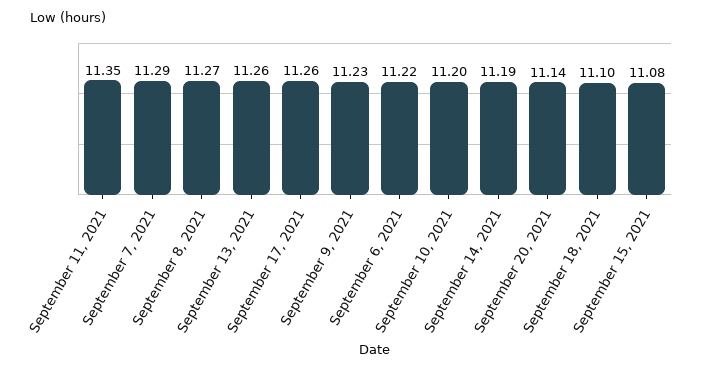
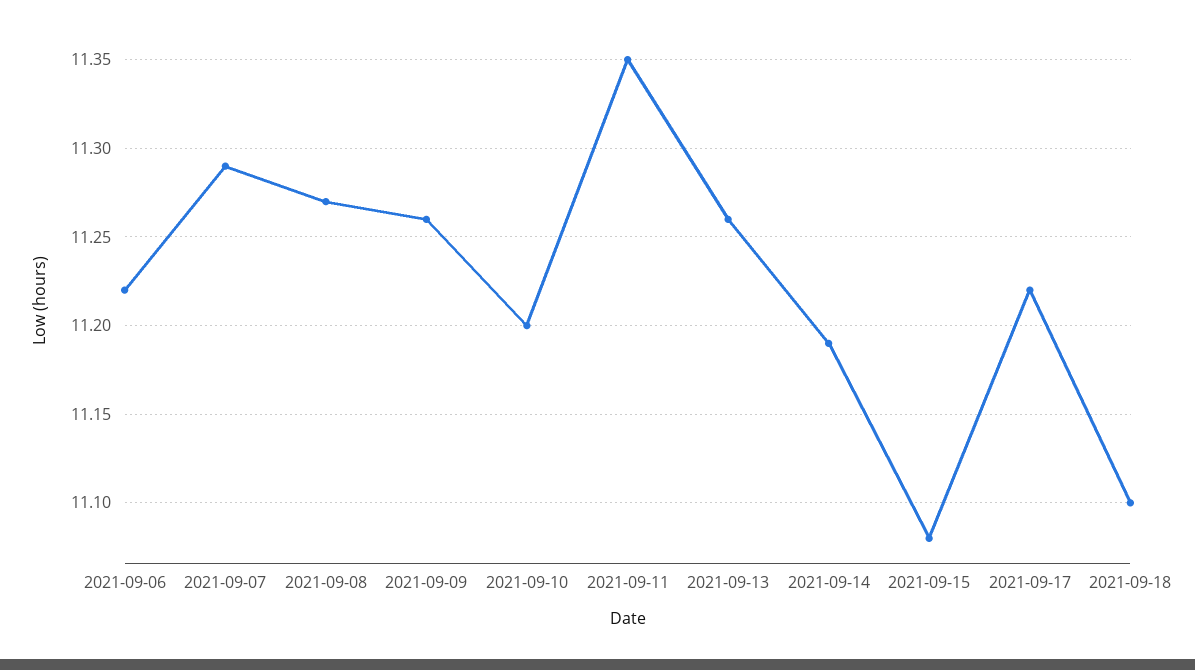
  {
    "September 11, 2021": 11.35,
    "September 7, 2021": 11.29,
    "September 8, 2021": 11.27,
    "September 13, 2021": 11.26,
-   "September 17, 2021": 11.26,
+   "September 17, 2021": 11.22,
-   "September 9, 2021": 11.23,
+   "September 9, 2021": 11.26,
    "September 6, 2021": 11.22,
    "September 10, 2021": 11.2,
    "September 14, 2021": 11.19,
-   "September 20, 2021": 11.14,
    "September 18, 2021": 11.1,
    "September 15, 2021": 11.08
  }

